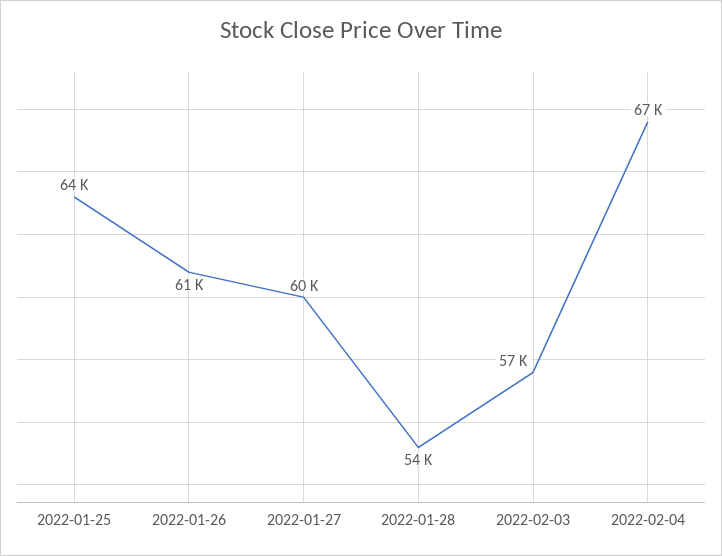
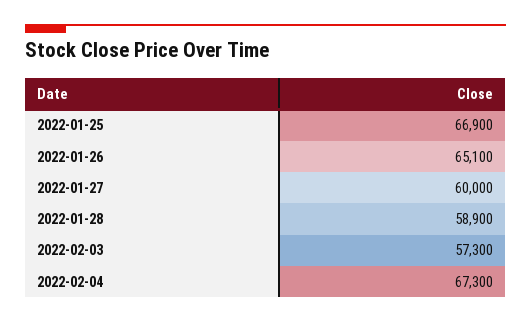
  {
-   "2022-01-25": 64000,
+   "2022-01-25": 66900,
-   "2022-01-26": 61000,
+   "2022-01-26": 65100,
    "2022-01-27": 60000,
-   "2022-01-28": 54000,
+   "2022-01-28": 58900,
    "2022-02-03": 57300,
    "2022-02-04": 67300
  }

